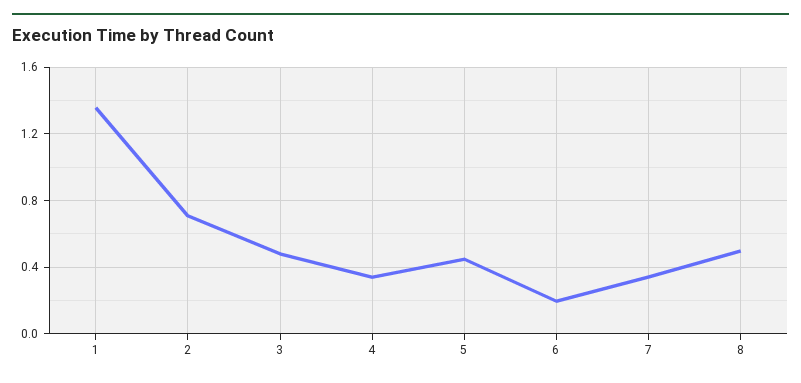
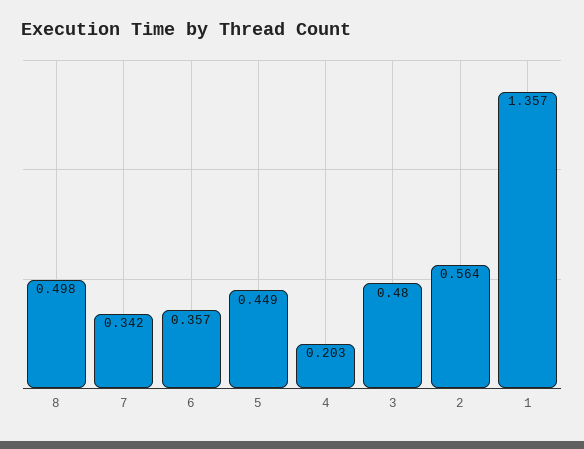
  {
    "1": 1.357,
-   "2": 0.7,
+   "2": 0.564,
    "3": 0.48,
-   "4": 0.35,
+   "4": 0.203,
    "5": 0.449,
-   "6": 0.2,
+   "6": 0.357,
    "7": 0.342,
    "8": 0.498
  }

